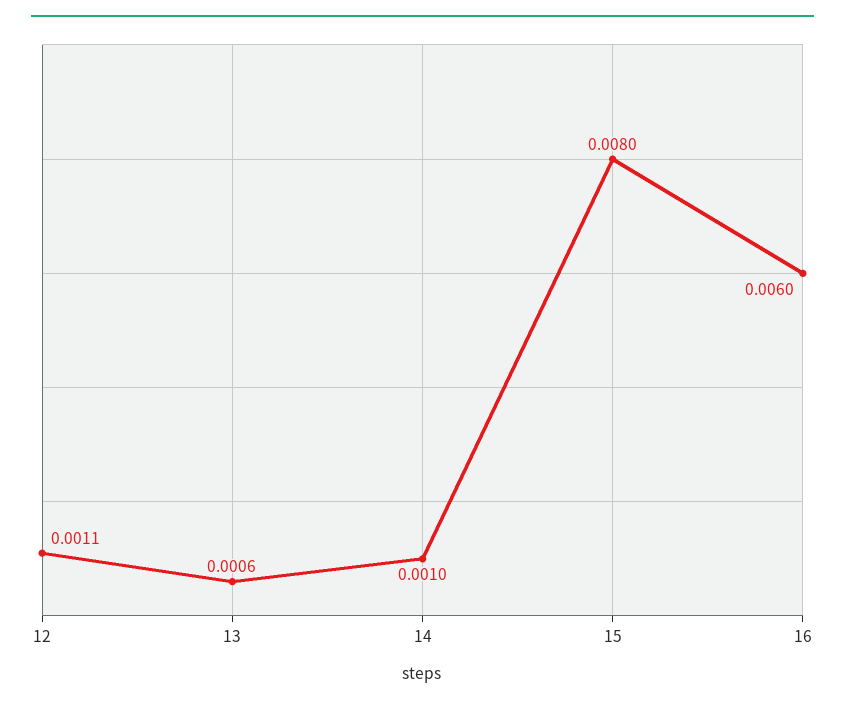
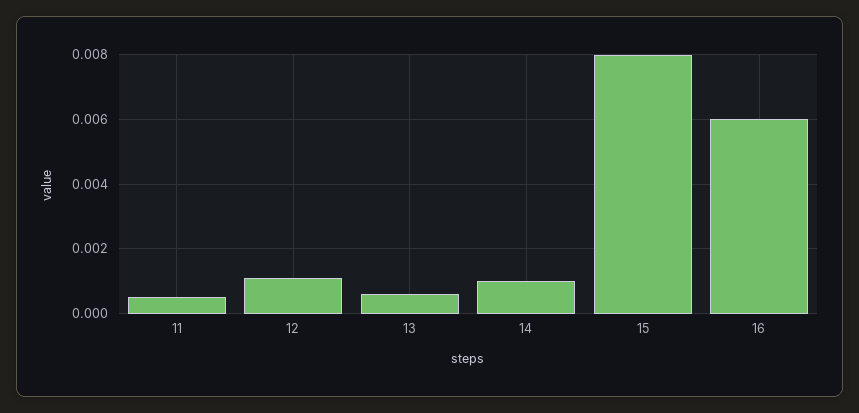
  {
    "12": 0.0011,
    "13": 0.0006,
    "14": 0.001,
    "15": 0.008,
-   "16": 0.006
+   "16": 0.006,
+   "11": 0.0005
  }

